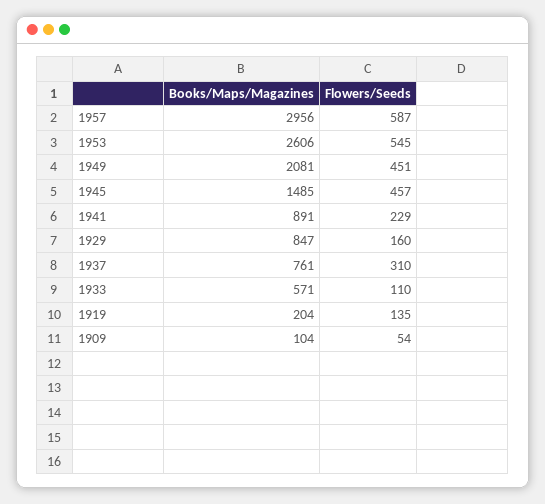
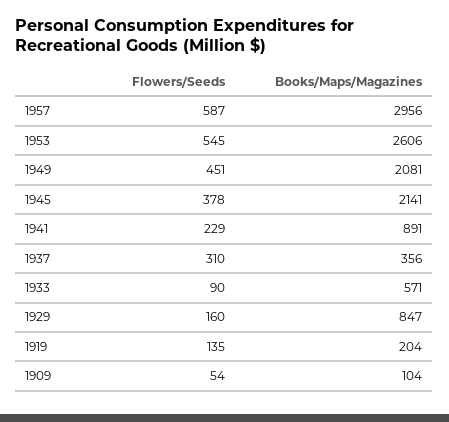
  {
    "Books/Maps/Magazines": {
      "1957": 2956,
      "1953": 2606,
      "1949": 2081,
-     "1945": 1485,
+     "1945": 2141,
      "1941": 891,
      "1929": 847,
-     "1937": 761,
+     "1937": 356,
      "1933": 571,
      "1919": 204,
      "1909": 104
    },
    "Flowers/Seeds": {
      "1957": 587,
      "1953": 545,
      "1949": 451,
-     "1945": 457,
+     "1945": 378,
      "1941": 229,
      "1929": 160,
      "1937": 310,
-     "1933": 110,
+     "1933": 90,
      "1919": 135,
      "1909": 54
    }
  }

